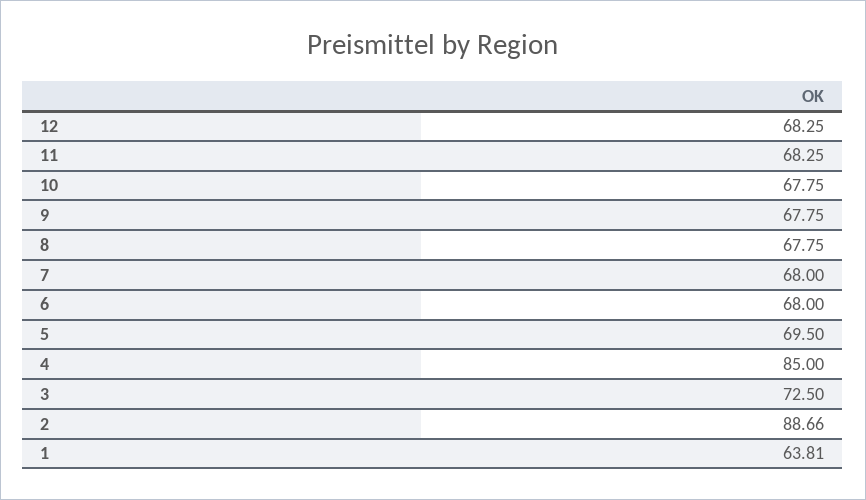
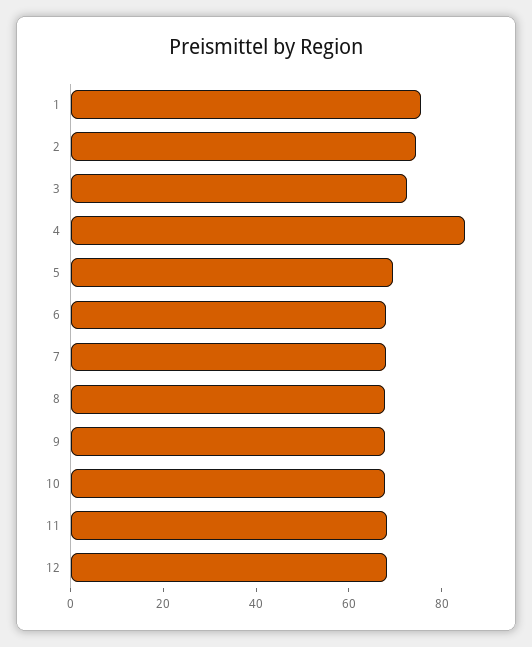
  {
    "12": 68.25,
    "11": 68.25,
    "10": 67.75,
    "9": 67.75,
    "8": 67.75,
    "7": 68,
    "6": 68,
    "5": 69.5,
    "4": 85,
    "3": 72.5,
-   "2": 88.66,
+   "2": 75,
-   "1": 63.81
+   "1": 75
  }

